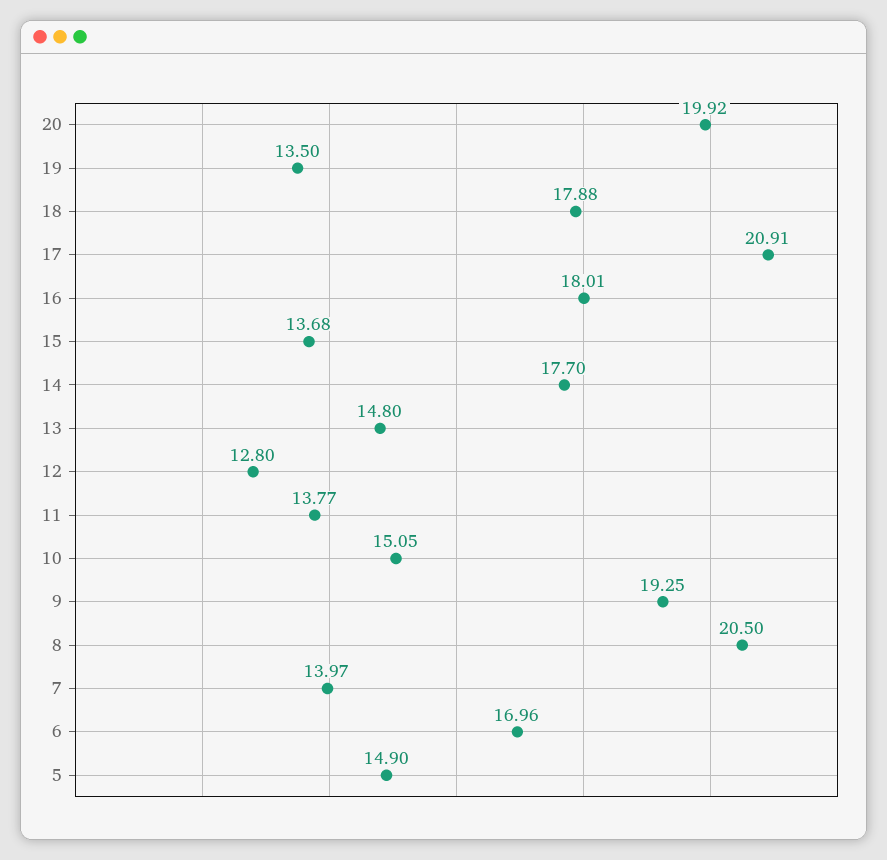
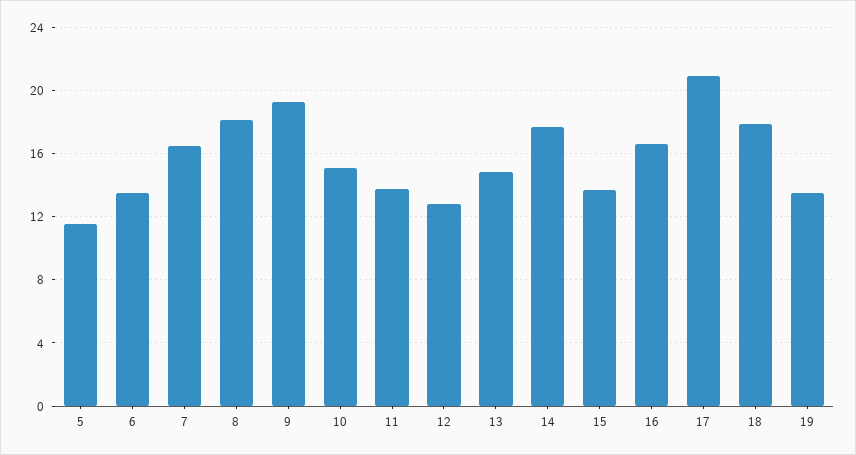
  {
-   "20": 19.92,
    "19": 13.5,
    "18": 17.88,
    "17": 20.91,
-   "16": 18.01,
+   "16": 16.5,
    "15": 13.68,
    "14": 17.7,
    "13": 14.8,
    "12": 12.8,
    "11": 13.77,
    "10": 15.05,
    "9": 19.25,
-   "8": 20.5,
+   "8": 18,
-   "7": 13.97,
+   "7": 16.5,
-   "6": 16.96,
+   "6": 13.5,
-   "5": 14.9
+   "5": 11.5
  }

